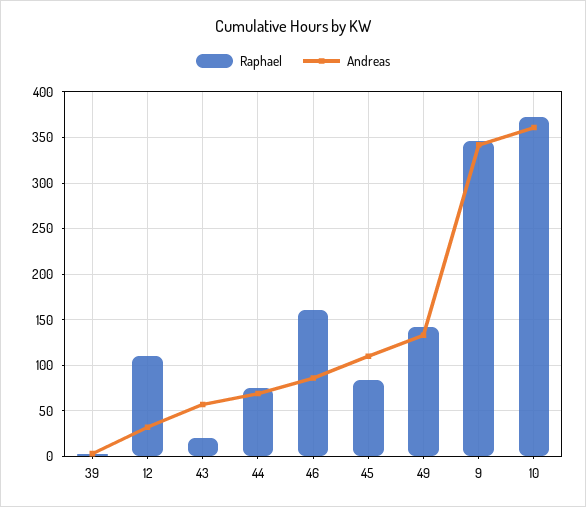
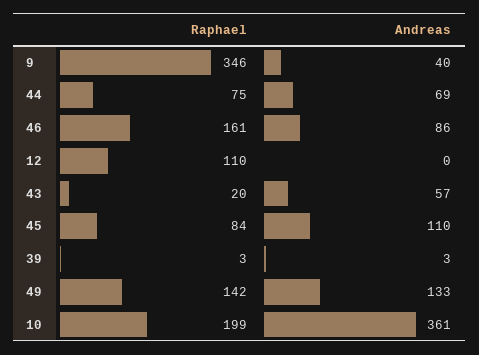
  {
    "Raphael": {
      "39": 3,
      "12": 110,
      "43": 20,
      "44": 75,
      "46": 161,
      "45": 84,
      "49": 142,
      "9": 346,
-     "10": 370
+     "10": 199
    },
    "Andreas": {
      "39": 3,
-     "12": 30,
+     "12": 0,
      "43": 57,
      "44": 69,
      "46": 86,
      "45": 110,
      "49": 133,
-     "9": 340,
+     "9": 40,
      "10": 361
    }
  }

